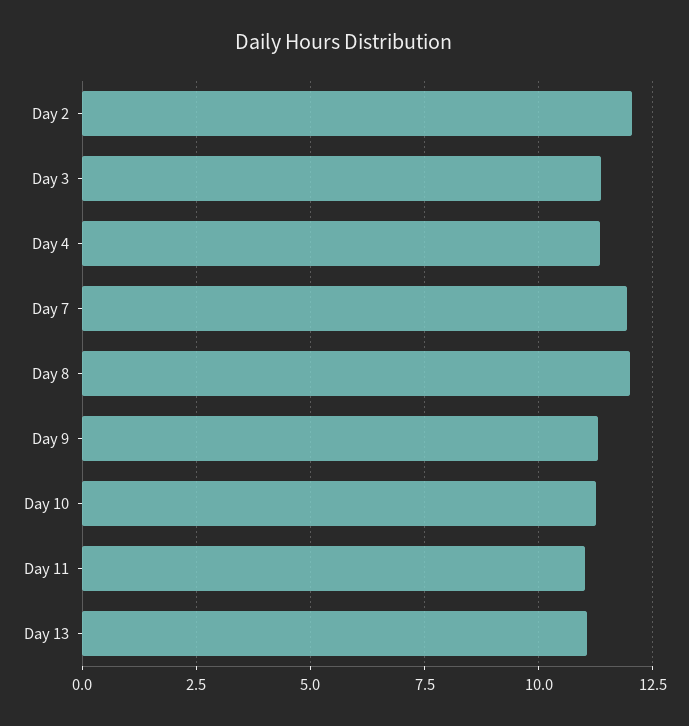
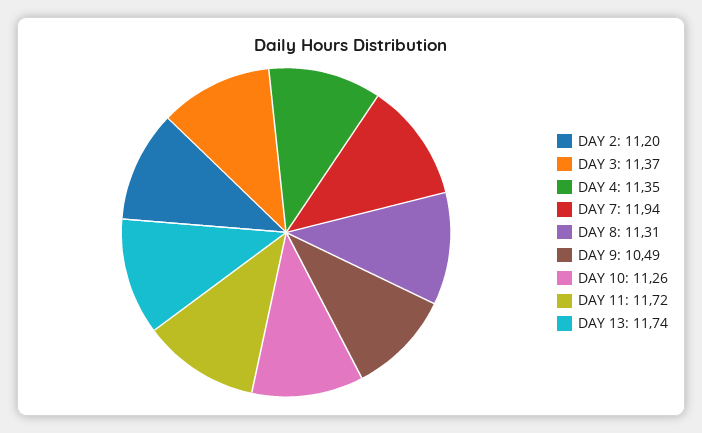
  {
-   "Day 2": 12,
+   "Day 2": 11.2,
    "Day 3": 11.37,
    "Day 4": 11.35,
    "Day 7": 11.94,
-   "Day 8": 12,
+   "Day 8": 11.31,
-   "Day 9": 11.25,
+   "Day 9": 10.49,
    "Day 10": 11.26,
-   "Day 11": 11,
+   "Day 11": 11.72,
-   "Day 13": 11
+   "Day 13": 11.74
  }

